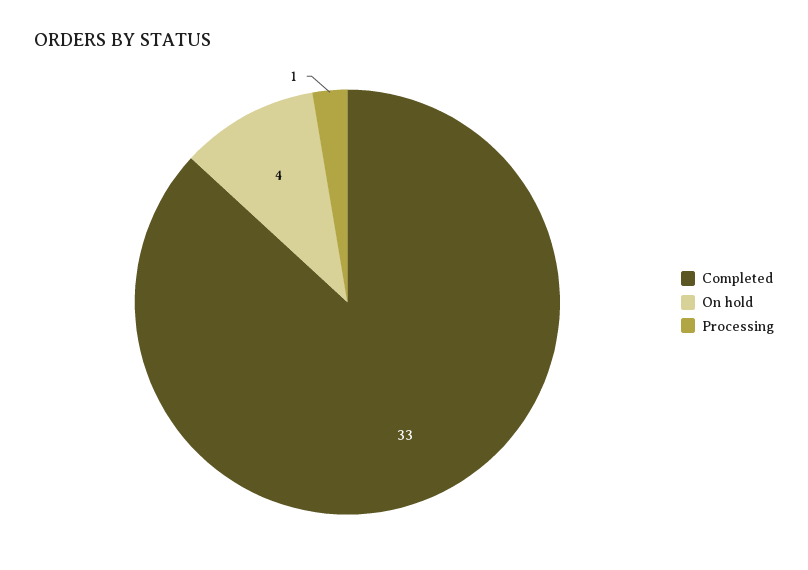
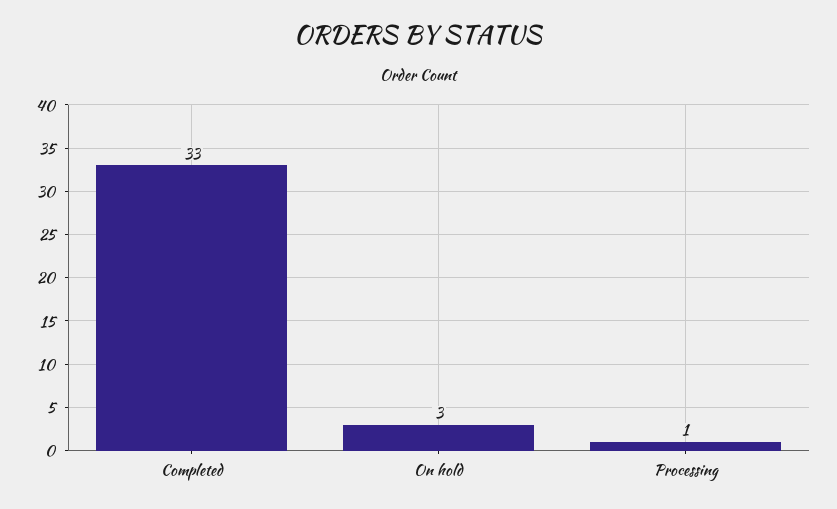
  {
    "Completed": 33,
-   "On hold": 4,
+   "On hold": 3,
    "Processing": 1
  }

